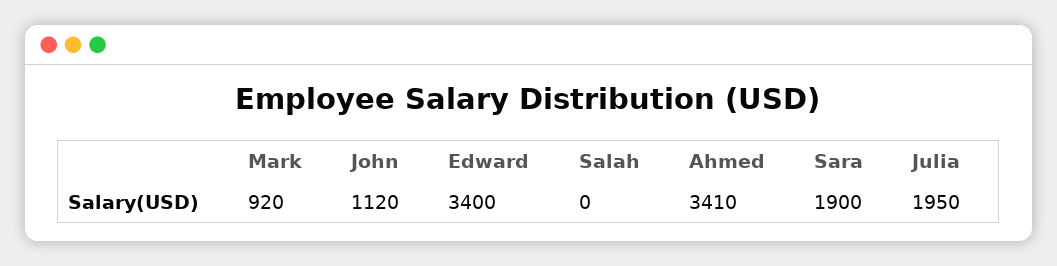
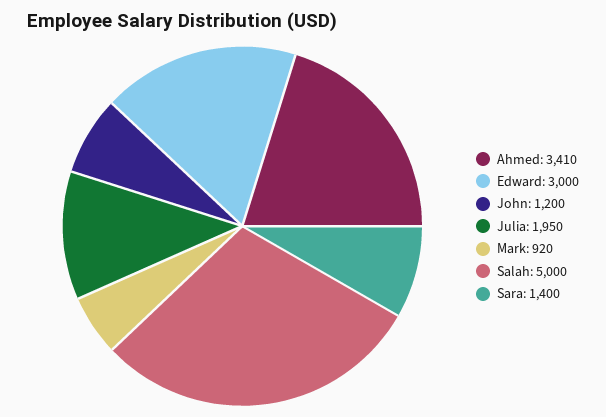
  {
    "Mark": 920,
-   "John": 1120,
+   "John": 1200,
-   "Edward": 3400,
+   "Edward": 3000,
-   "Salah": 0,
+   "Salah": 5000,
    "Ahmed": 3410,
-   "Sara": 1900,
+   "Sara": 1400,
    "Julia": 1950
  }

